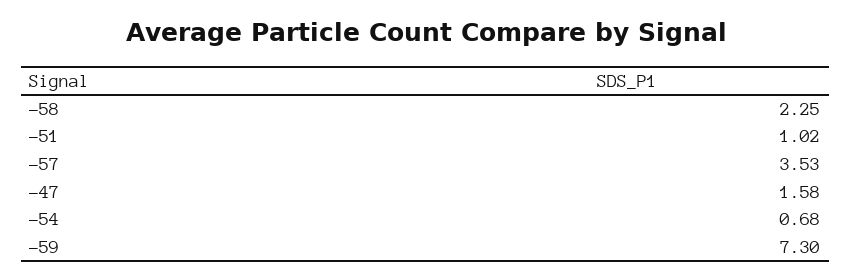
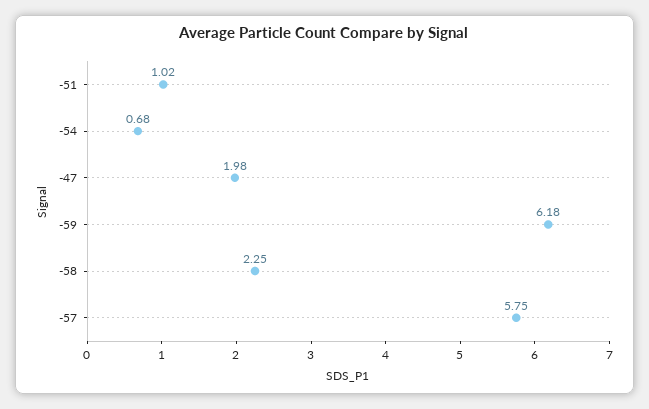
  {
    "-58": 2.25,
    "-51": 1.02,
-   "-57": 3.53,
+   "-57": 5.75,
-   "-47": 1.58,
+   "-47": 1.98,
    "-54": 0.68,
-   "-59": 7.3
+   "-59": 6.18
  }

